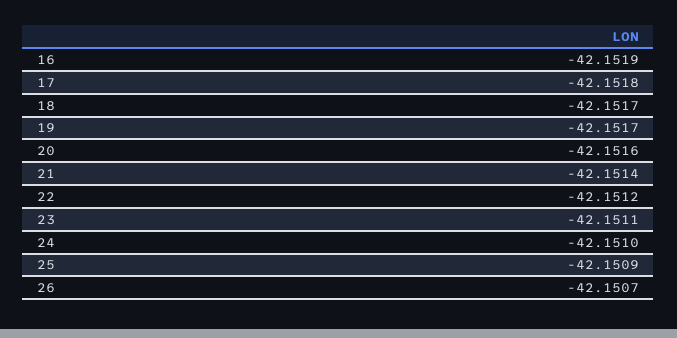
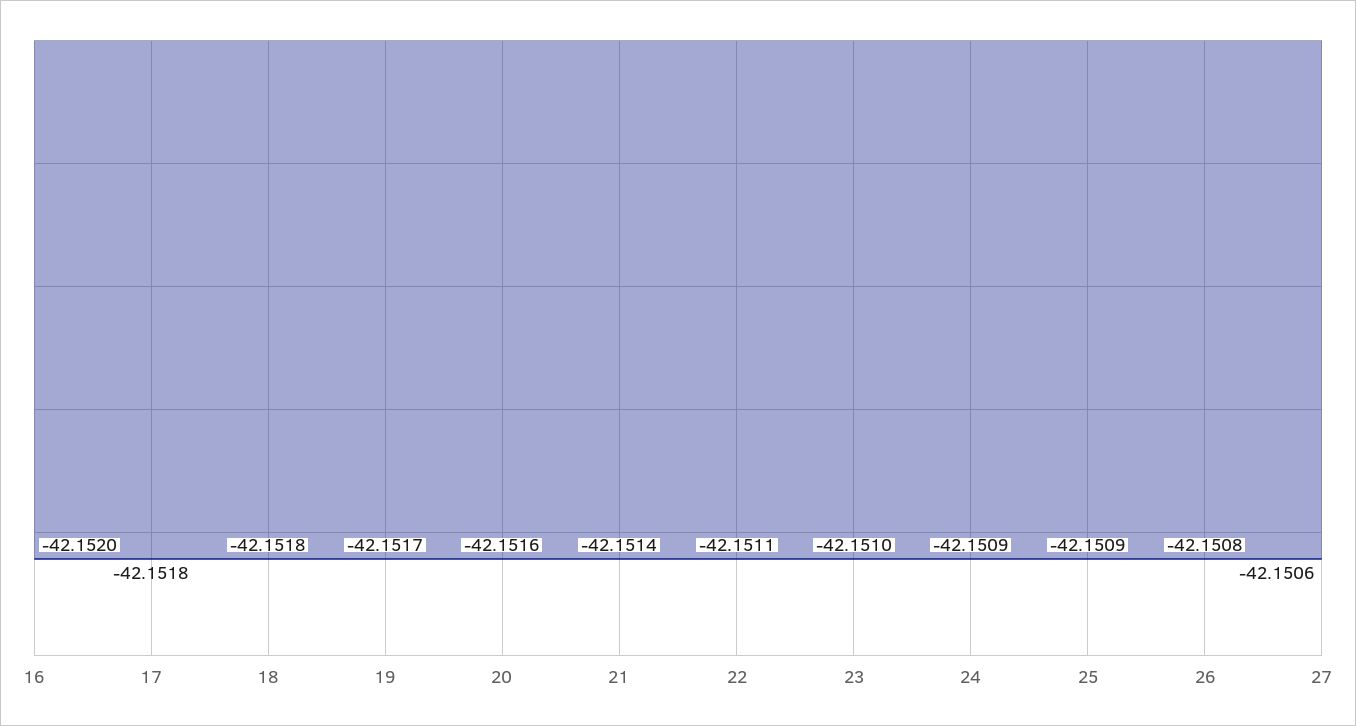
  {
-   "16": -42.1519,
+   "16": -42.152,
    "17": -42.1518,
-   "18": -42.1517,
+   "18": -42.1518,
    "19": -42.1517,
    "20": -42.1516,
    "21": -42.1514,
-   "22": -42.1512,
+   "22": -42.1511,
-   "23": -42.1511,
+   "23": -42.151,
-   "24": -42.151,
+   "24": -42.1509,
    "25": -42.1509,
-   "26": -42.1507
+   "26": -42.1508,
+   "27": -42.1506
  }

